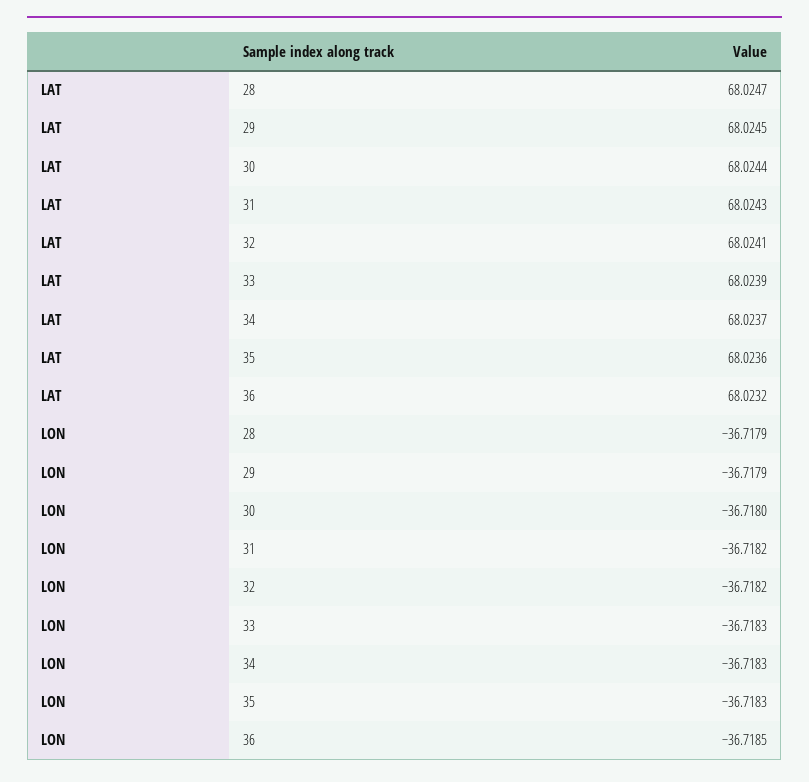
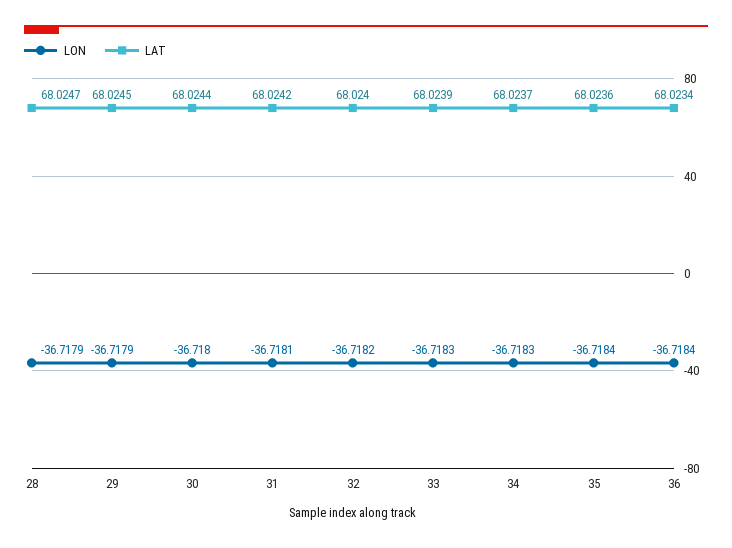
  {
    "LAT": {
      "28": 68.0247,
      "29": 68.0245,
      "30": 68.0244,
-     "31": 68.0243,
+     "31": 68.0242,
-     "32": 68.0241,
+     "32": 68.024,
      "33": 68.0239,
      "34": 68.0237,
      "35": 68.0236,
-     "36": 68.0232
+     "36": 68.0234
    },
    "LON": {
      "28": -36.7179,
      "29": -36.7179,
      "30": -36.718,
-     "31": -36.7182,
+     "31": -36.7181,
      "32": -36.7182,
      "33": -36.7183,
      "34": -36.7183,
-     "35": -36.7183,
+     "35": -36.7184,
-     "36": -36.7185
+     "36": -36.7184
    }
  }

